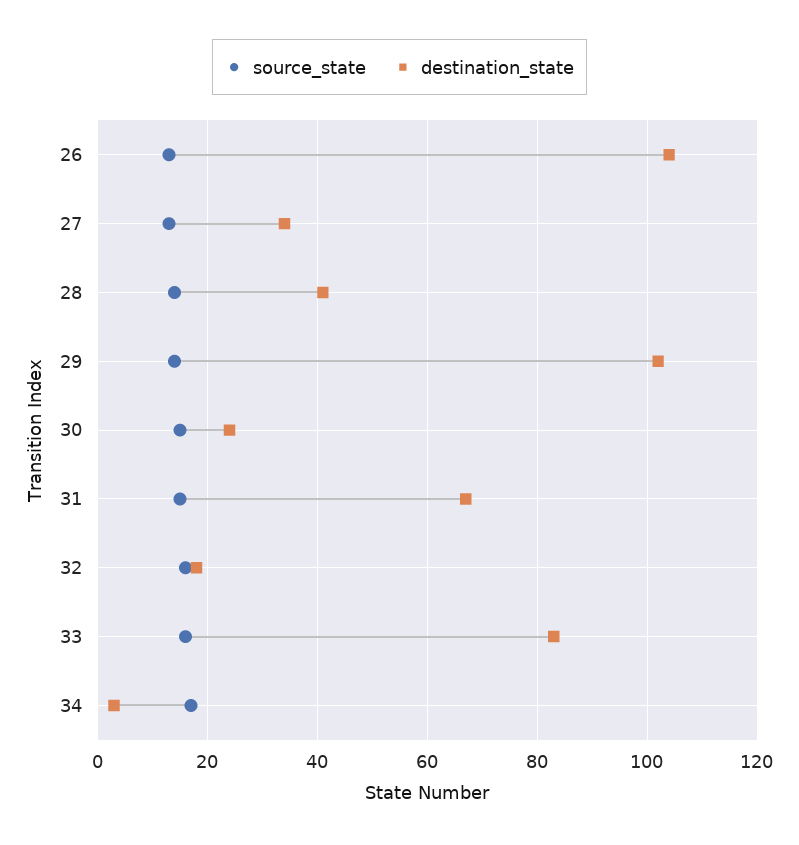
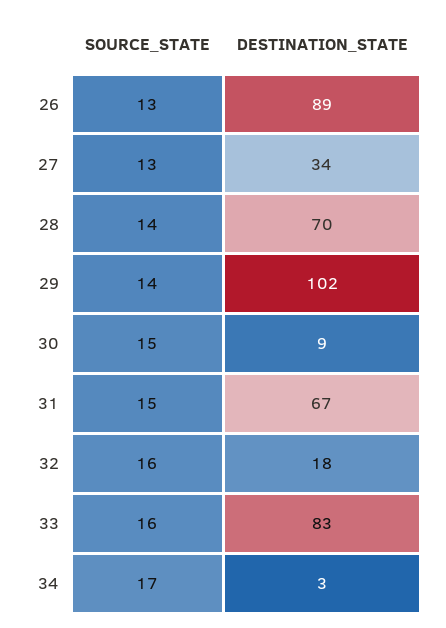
  {
    "source_state": {
      "26": 13,
      "27": 13,
      "28": 14,
      "29": 14,
      "30": 15,
      "31": 15,
      "32": 16,
      "33": 16,
      "34": 17
    },
    "destination_state": {
-     "26": 105,
+     "26": 89,
      "27": 34,
-     "28": 40,
+     "28": 70,
      "29": 102,
-     "30": 25,
+     "30": 9,
      "31": 67,
      "32": 18,
      "33": 83,
      "34": 3
    }
  }

